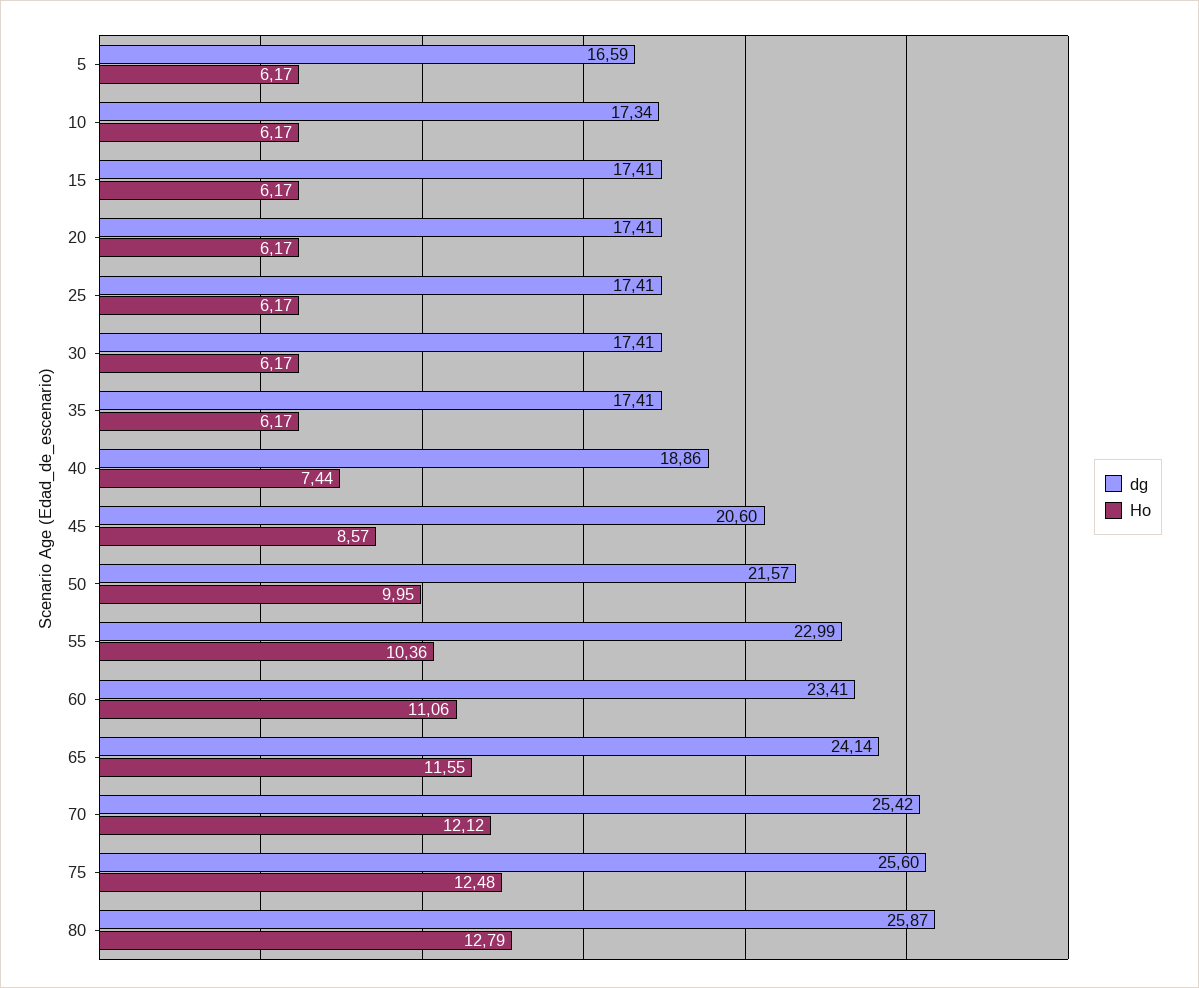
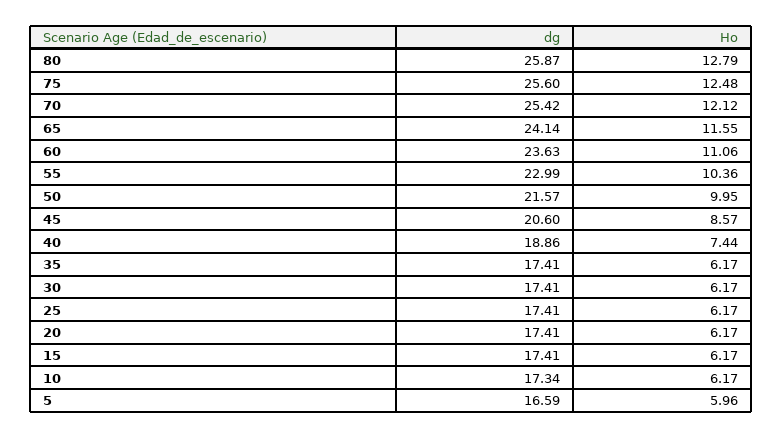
  {
    "dg": {
      "5": 16.59,
      "10": 17.34,
      "15": 17.41,
      "20": 17.41,
      "25": 17.41,
      "30": 17.41,
      "35": 17.41,
      "40": 18.86,
      "45": 20.6,
      "50": 21.57,
      "55": 22.99,
-     "60": 23.41,
+     "60": 23.63,
      "65": 24.14,
      "70": 25.42,
      "75": 25.6,
      "80": 25.87
    },
    "Ho": {
-     "5": 6.17,
+     "5": 5.96,
      "10": 6.17,
      "15": 6.17,
      "20": 6.17,
      "25": 6.17,
      "30": 6.17,
      "35": 6.17,
      "40": 7.44,
      "45": 8.57,
      "50": 9.95,
      "55": 10.36,
      "60": 11.06,
      "65": 11.55,
      "70": 12.12,
      "75": 12.48,
      "80": 12.79
    }
  }

